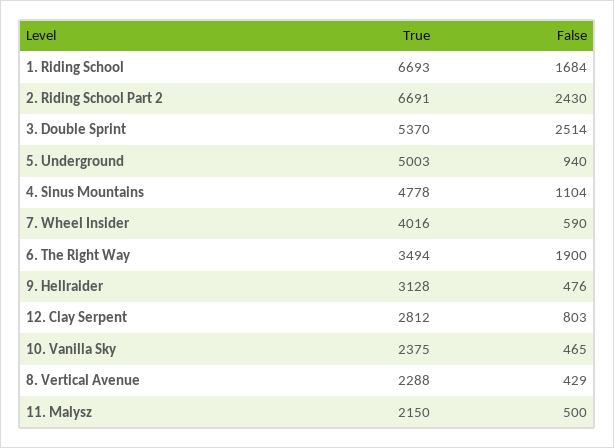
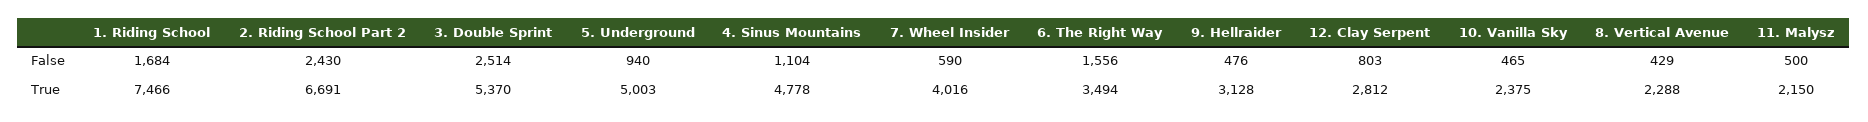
  {
    "True": {
-     "1. Riding School": 6693,
+     "1. Riding School": 7466,
      "2. Riding School Part 2": 6691,
      "3. Double Sprint": 5370,
      "5. Underground": 5003,
      "4. Sinus Mountains": 4778,
      "7. Wheel Insider": 4016,
      "6. The Right Way": 3494,
      "9. Hellraider": 3128,
      "12. Clay Serpent": 2812,
      "10. Vanilla Sky": 2375,
      "8. Vertical Avenue": 2288,
      "11. Malysz": 2150
    },
    "False": {
      "1. Riding School": 1684,
      "2. Riding School Part 2": 2430,
      "3. Double Sprint": 2514,
      "5. Underground": 940,
      "4. Sinus Mountains": 1104,
      "7. Wheel Insider": 590,
-     "6. The Right Way": 1900,
+     "6. The Right Way": 1556,
      "9. Hellraider": 476,
      "12. Clay Serpent": 803,
      "10. Vanilla Sky": 465,
      "8. Vertical Avenue": 429,
      "11. Malysz": 500
    }
  }

